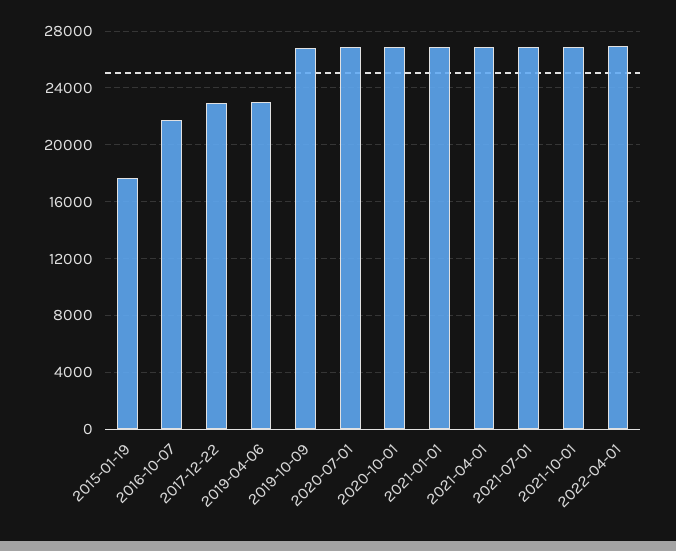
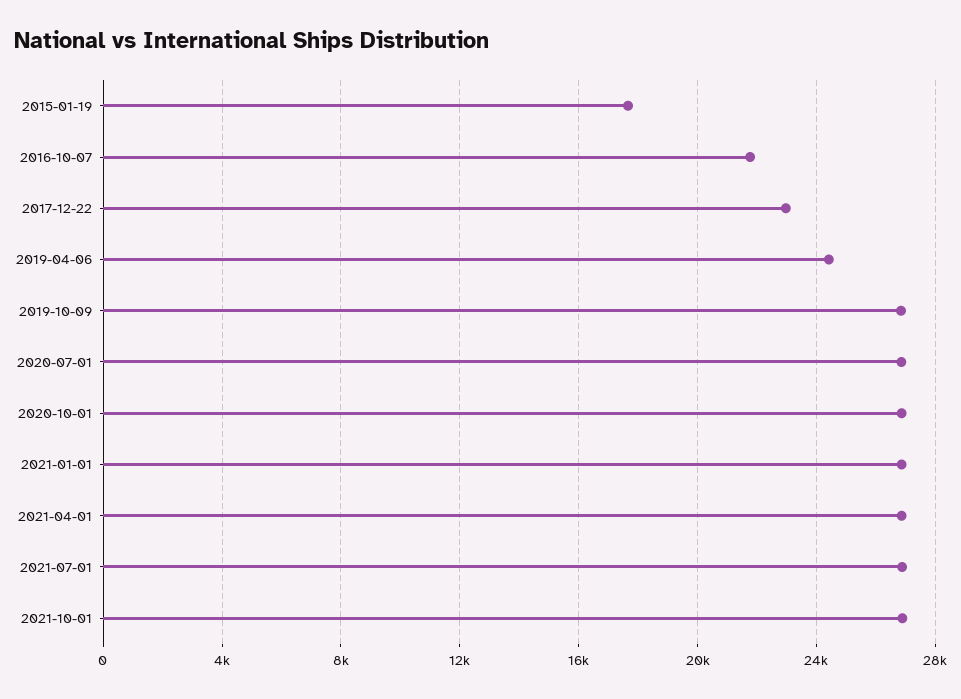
  {
    "2015-01-19": 17500,
    "2016-10-07": 22000,
    "2017-12-22": 23000,
-   "2019-04-06": 23000,
+   "2019-04-06": 24500,
    "2019-10-09": 27000,
    "2020-07-01": 27000,
    "2020-10-01": 27000,
    "2021-01-01": 27000,
    "2021-04-01": 27000,
    "2021-07-01": 27000,
-   "2021-10-01": 27000,
+   "2021-10-01": 27000
-   "2022-04-01": 27000
  }

